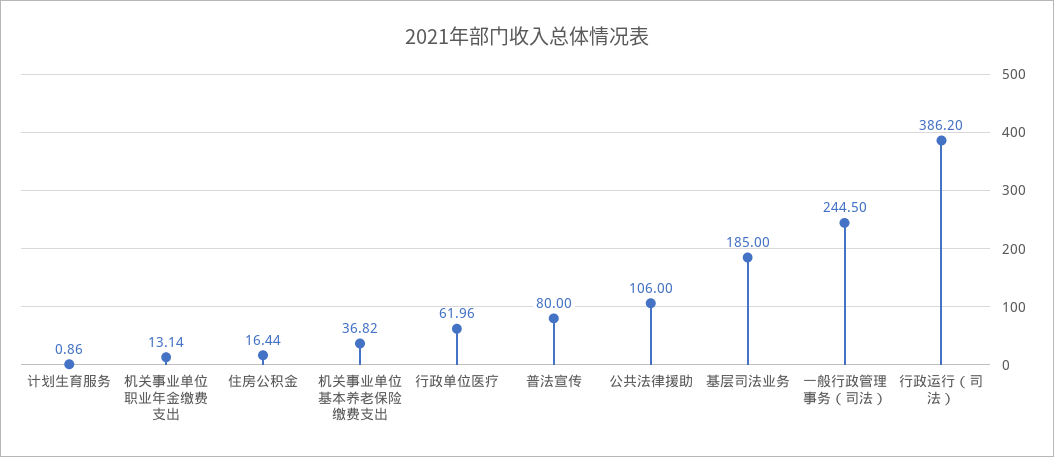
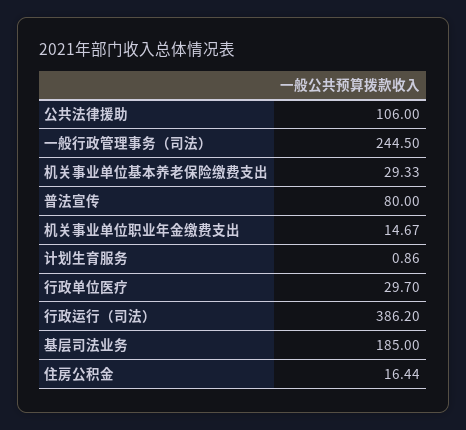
  {
    "计划生育服务": 0.86,
-   "机关事业单位职业年金缴费支出": 13.14,
+   "机关事业单位职业年金缴费支出": 14.67,
    "住房公积金": 16.44,
-   "机关事业单位基本养老保险缴费支出": 36.82,
+   "机关事业单位基本养老保险缴费支出": 29.33,
-   "行政单位医疗": 61.96,
+   "行政单位医疗": 29.7,
    "普法宣传": 80,
    "公共法律援助": 106,
    "基层司法业务": 185,
    "一般行政管理事务（司法）": 244.5,
    "行政运行（司法）": 386.2
  }

